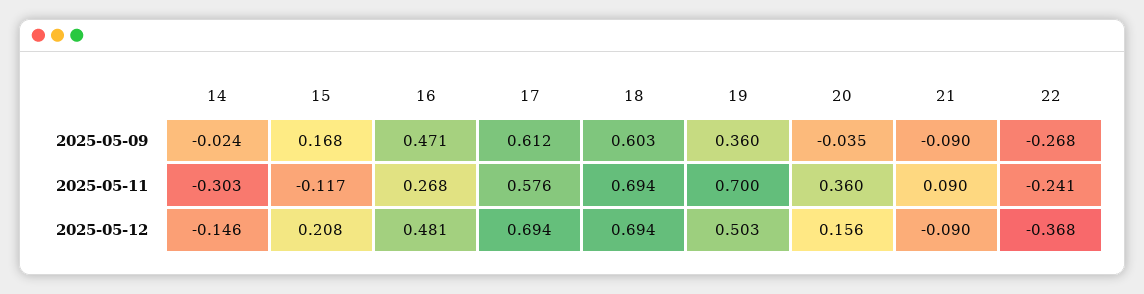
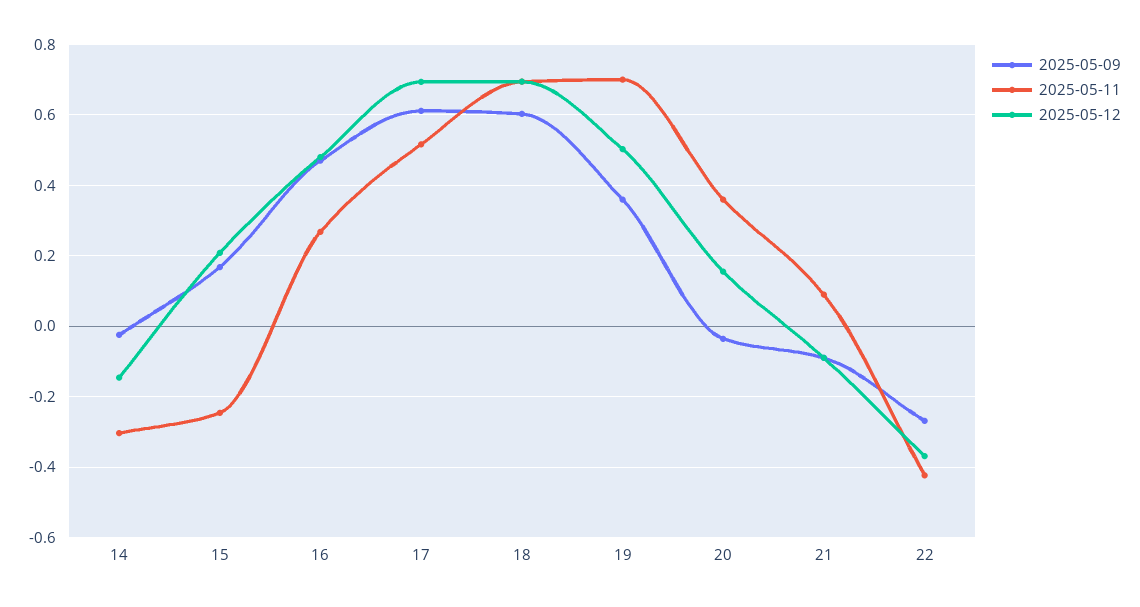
  {
    "2025-05-09": {
      "14": -0.024,
      "15": 0.168,
      "16": 0.471,
      "17": 0.612,
      "18": 0.603,
      "19": 0.36,
      "20": -0.035,
      "21": -0.09,
      "22": -0.268
    },
    "2025-05-11": {
      "14": -0.303,
-     "15": -0.117,
+     "15": -0.24,
      "16": 0.268,
-     "17": 0.576,
+     "17": 0.52,
      "18": 0.694,
      "19": 0.7,
      "20": 0.36,
      "21": 0.09,
-     "22": -0.241
+     "22": -0.42
    },
    "2025-05-12": {
      "14": -0.146,
      "15": 0.208,
      "16": 0.481,
      "17": 0.694,
      "18": 0.694,
      "19": 0.503,
      "20": 0.156,
      "21": -0.09,
      "22": -0.368
    }
  }

